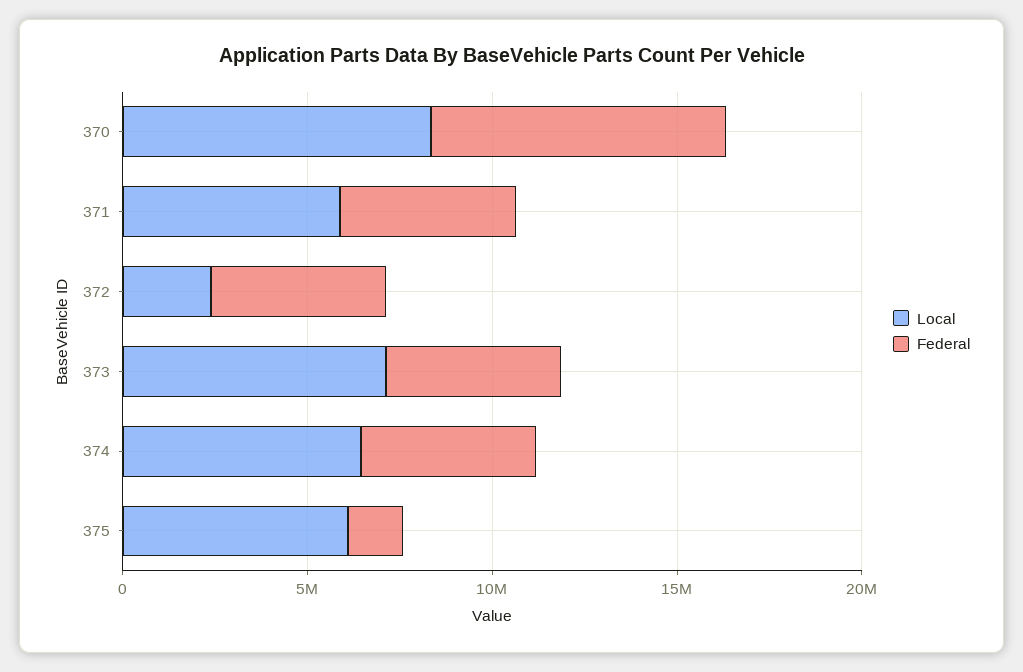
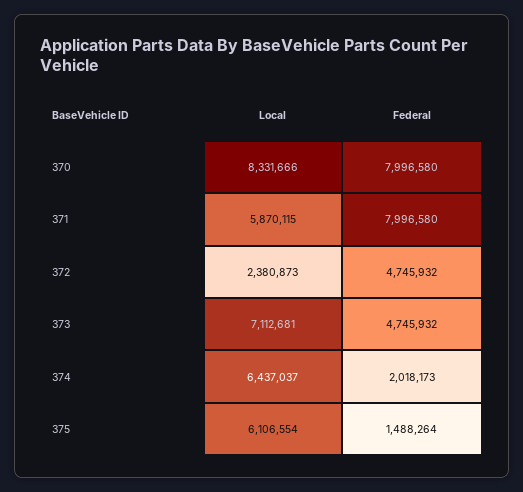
  {
    "Local": {
      "370": 8331666,
      "371": 5870115,
      "372": 2380873,
      "373": 7112681,
      "374": 6437037,
      "375": 6106554
    },
    "Federal": {
      "370": 7996580,
-     "371": 5000000,
+     "371": 7996580,
      "372": 4745932,
      "373": 4745932,
-     "374": 5000000,
+     "374": 2018173,
      "375": 1488264
    }
  }

